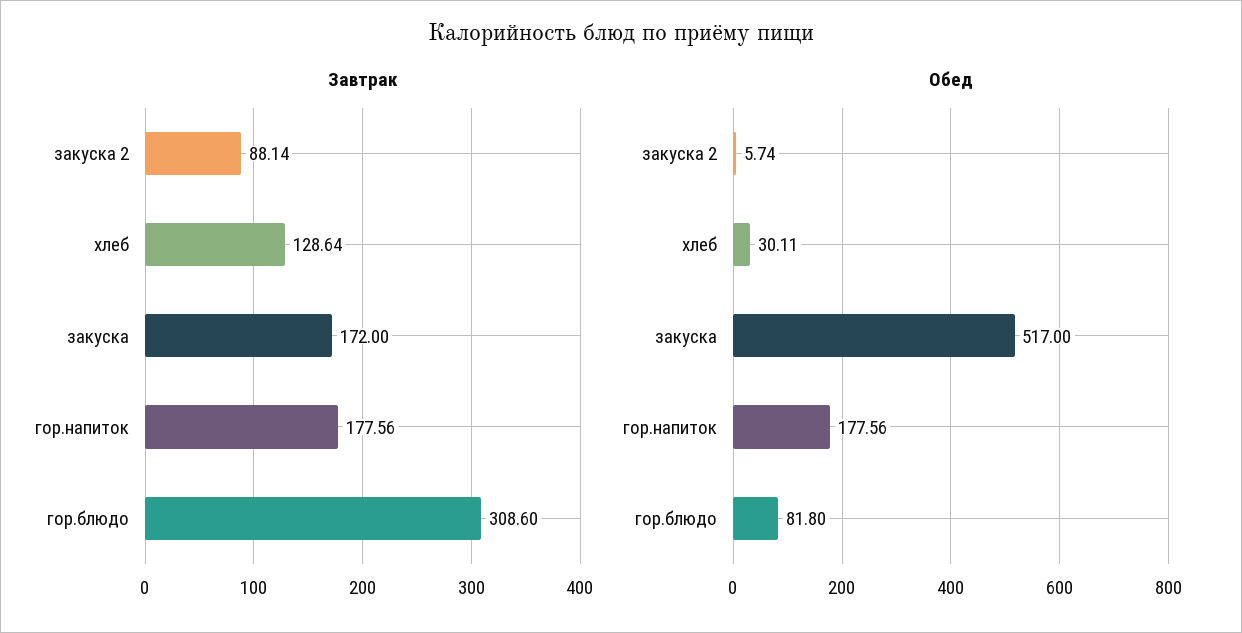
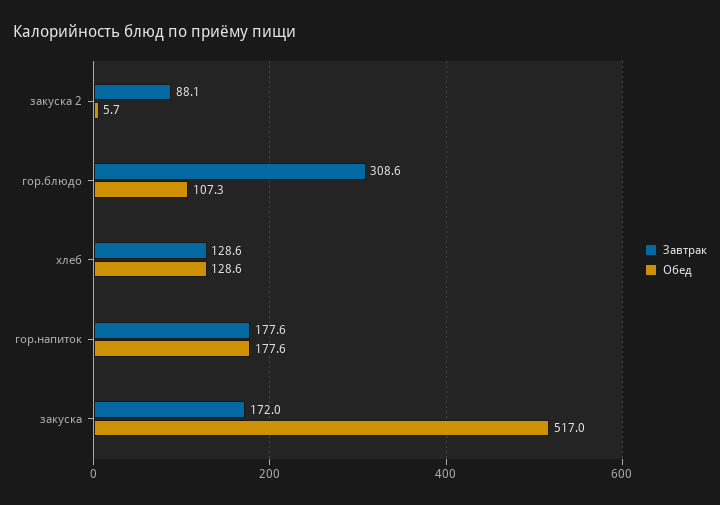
  {
    "Завтрак": {
      "закуска 2": 88.14,
      "хлеб": 128.64,
      "закуска": 172,
      "гор.напиток": 177.56,
      "гор.блюдо": 308.6
    },
    "Обед": {
      "закуска 2": 5.74,
-     "хлеб": 30.11,
+     "хлеб": 128.6,
      "закуска": 517,
      "гор.напиток": 177.56,
-     "гор.блюдо": 81.8
+     "гор.блюдо": 107.3
    }
  }

